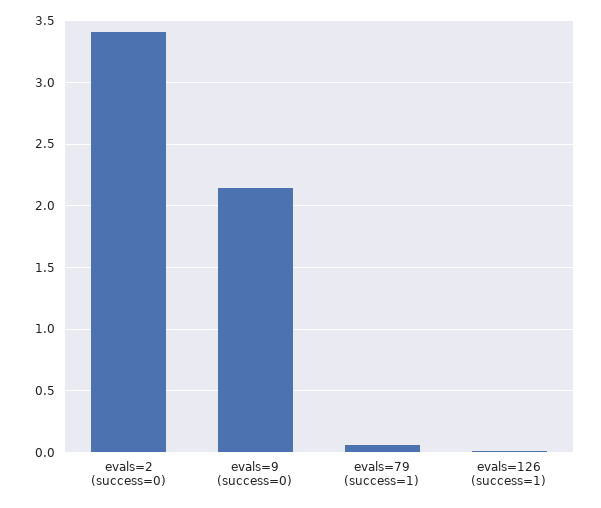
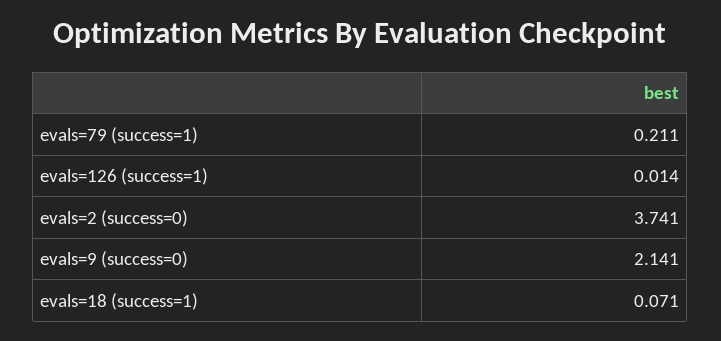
  {
-   "evals=2 (success=0)": 3.4,
+   "evals=2 (success=0)": 3.741,
    "evals=9 (success=0)": 2.141,
-   "evals=79 (success=1)": 0.05,
+   "evals=79 (success=1)": 0.211,
-   "evals=126 (success=1)": 0.014
+   "evals=126 (success=1)": 0.014,
+   "evals=18 (success=1)": 0.071
  }

